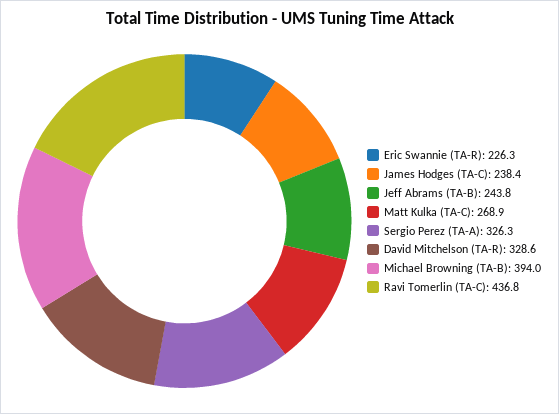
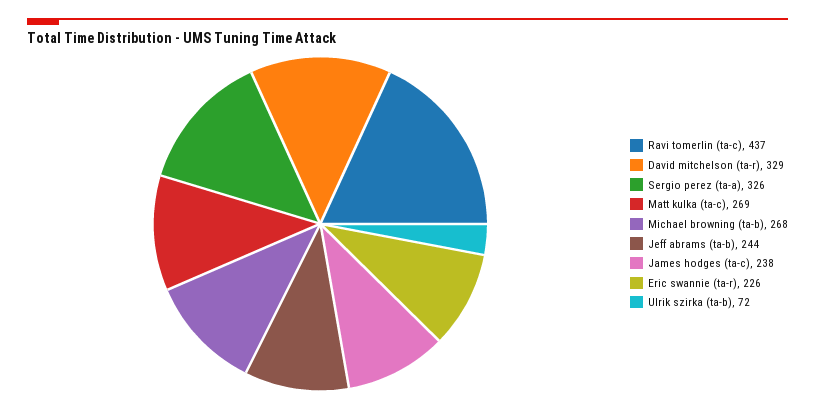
  {
    "Eric Swannie (TA-R)": 226.3,
    "James Hodges (TA-C)": 238.4,
    "Jeff Abrams (TA-B)": 243.8,
    "Matt Kulka (TA-C)": 268.9,
    "Sergio Perez (TA-A)": 326.3,
    "David Mitchelson (TA-R)": 328.6,
-   "Michael Browning (TA-B)": 394,
+   "Michael Browning (TA-B)": 268,
-   "Ravi Tomerlin (TA-C)": 436.8
+   "Ravi Tomerlin (TA-C)": 436.8,
+   "Ulrik szirka (ta-b)": 72
  }

